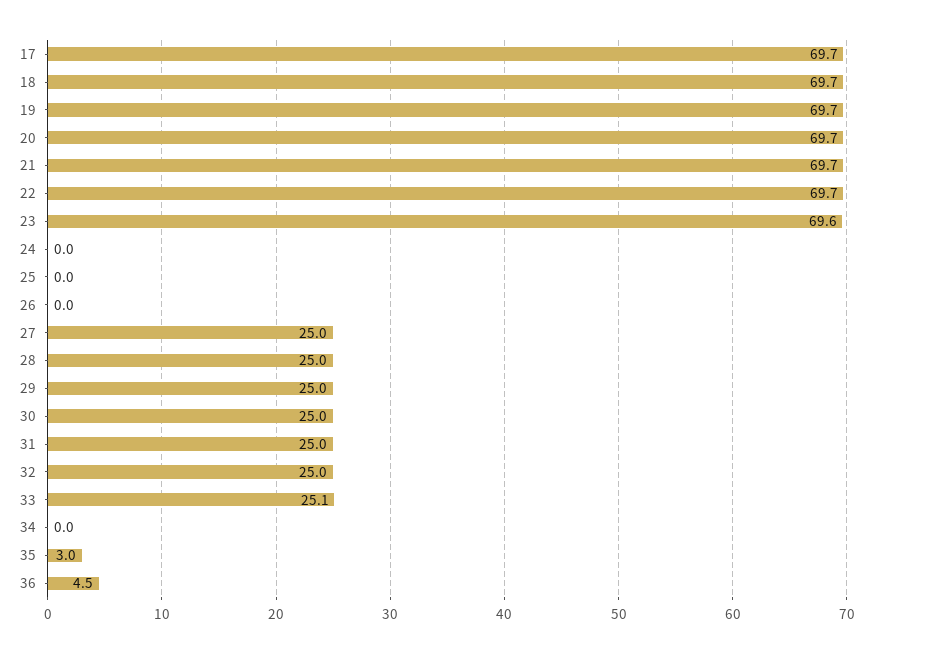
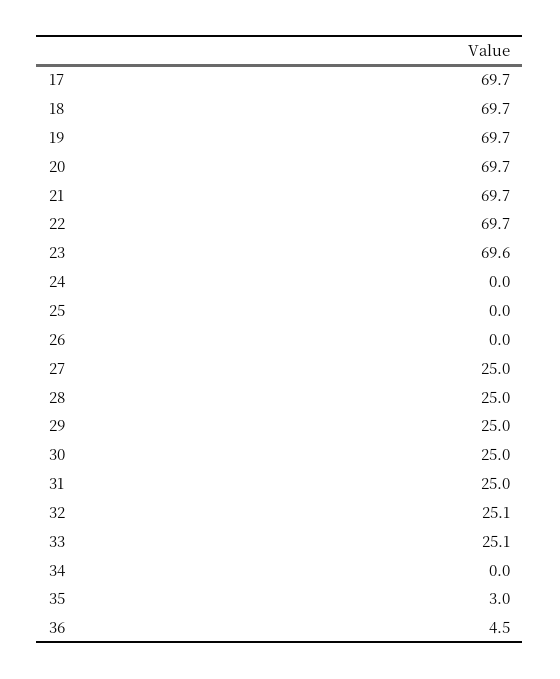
  {
    "17": 69.7,
    "18": 69.7,
    "19": 69.7,
    "20": 69.7,
    "21": 69.7,
    "22": 69.7,
    "23": 69.6,
    "24": 0,
    "25": 0,
    "26": 0,
    "27": 25,
    "28": 25,
    "29": 25,
    "30": 25,
    "31": 25,
-   "32": 25,
+   "32": 25.1,
    "33": 25.1,
    "34": 0,
    "35": 3,
    "36": 4.5
  }

